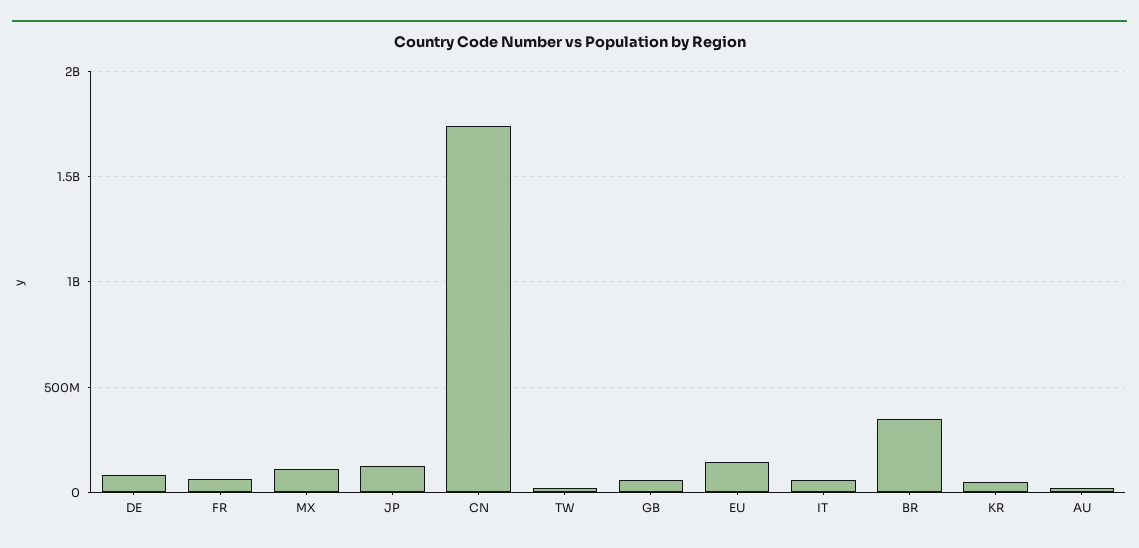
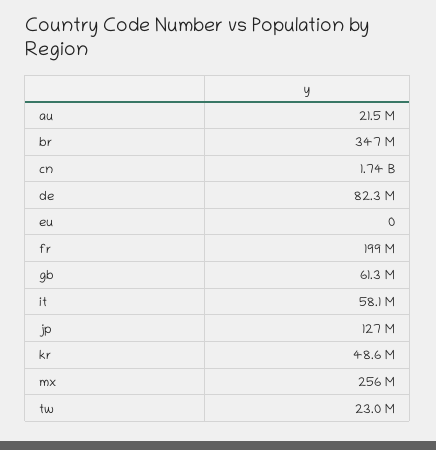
  {
    "DE": 82300000,
-   "FR": 50000000,
+   "FR": 199000000,
-   "MX": 100000000,
+   "MX": 256000000,
    "JP": 127000000,
    "CN": 1740000000,
    "TW": 23000000,
    "GB": 61300000,
-   "EU": 150000000,
+   "EU": 0,
    "IT": 58100000,
    "BR": 347000000,
    "KR": 48600000,
    "AU": 21500000
  }

